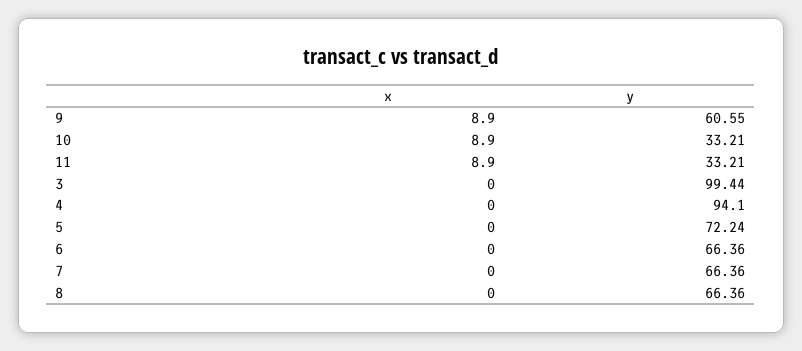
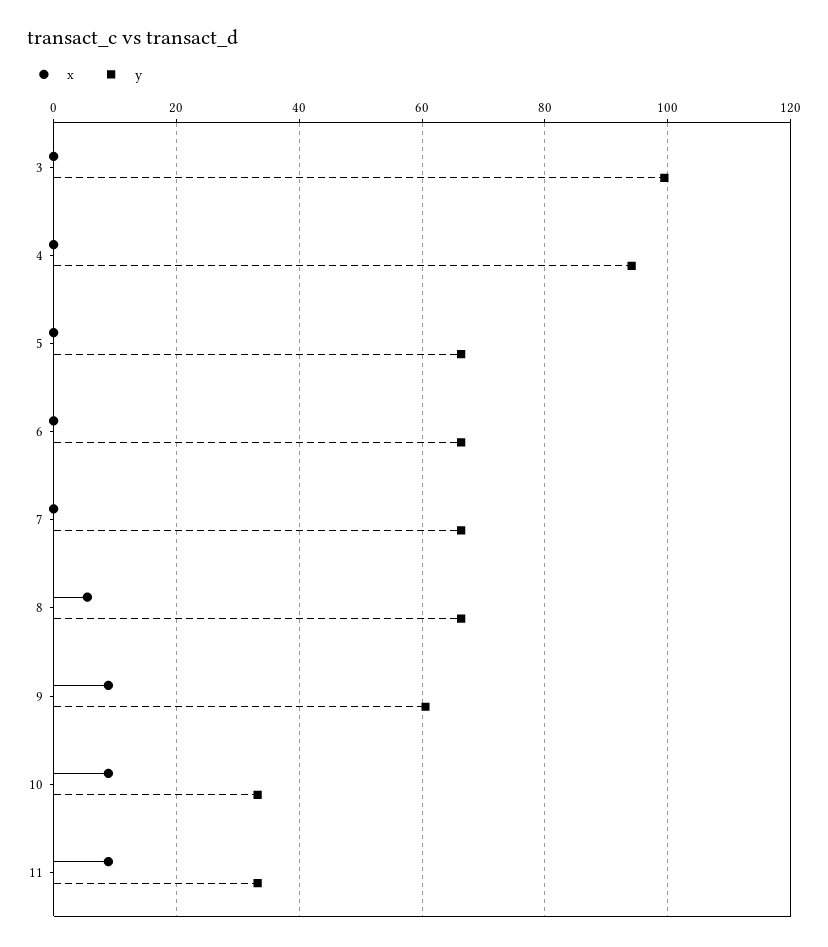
  {
    "x": {
      "9": 8.9,
      "10": 8.9,
      "11": 8.9,
      "3": 0,
      "4": 0,
      "5": 0,
      "6": 0,
      "7": 0,
-     "8": 0
+     "8": 6
    },
    "y": {
      "9": 60.55,
      "10": 33.21,
      "11": 33.21,
      "3": 99.44,
      "4": 94.1,
-     "5": 72.24,
+     "5": 66,
      "6": 66.36,
      "7": 66.36,
      "8": 66.36
    }
  }

